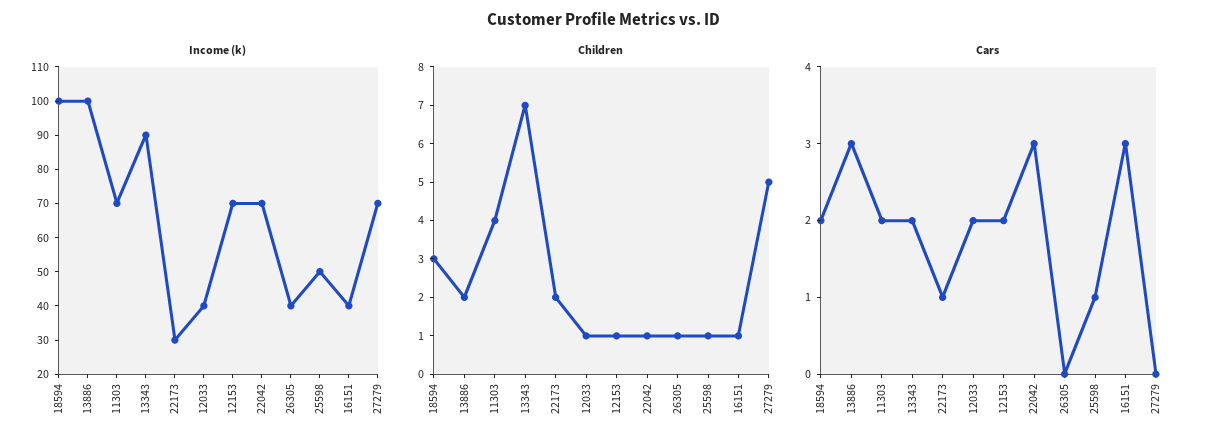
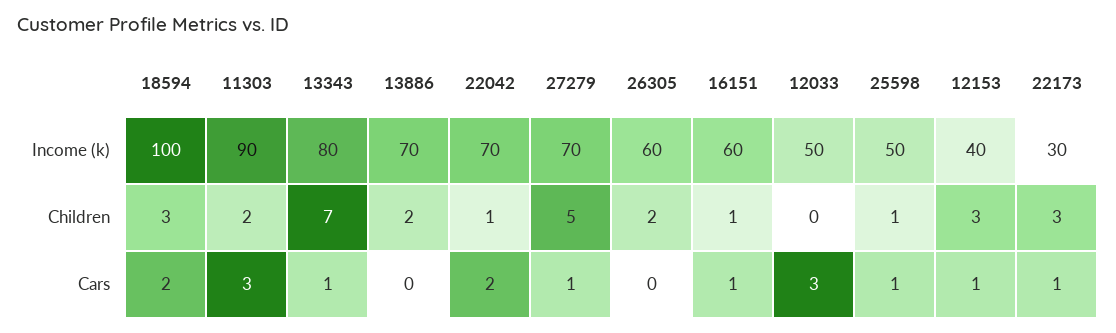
  {
    "Income (k)": {
      "18594": 100,
-     "13886": 100,
+     "13886": 70,
-     "11303": 70,
+     "11303": 90,
-     "13343": 90,
+     "13343": 80,
      "22173": 30,
-     "12033": 40,
+     "12033": 50,
-     "12153": 70,
+     "12153": 40,
      "22042": 70,
-     "26305": 40,
+     "26305": 60,
      "25598": 50,
-     "16151": 40,
+     "16151": 60,
      "27279": 70
    },
    "Children": {
      "18594": 3,
      "13886": 2,
-     "11303": 4,
+     "11303": 2,
      "13343": 7,
-     "22173": 2,
+     "22173": 3,
-     "12033": 1,
+     "12033": 0,
-     "12153": 1,
+     "12153": 3,
      "22042": 1,
-     "26305": 1,
+     "26305": 2,
      "25598": 1,
      "16151": 1,
      "27279": 5
    },
    "Cars": {
      "18594": 2,
-     "13886": 3,
+     "13886": 0,
-     "11303": 2,
+     "11303": 3,
-     "13343": 2,
+     "13343": 1,
      "22173": 1,
-     "12033": 2,
+     "12033": 3,
-     "12153": 2,
+     "12153": 1,
-     "22042": 3,
+     "22042": 2,
      "26305": 0,
      "25598": 1,
-     "16151": 3,
+     "16151": 1,
-     "27279": 0
+     "27279": 1
    }
  }

